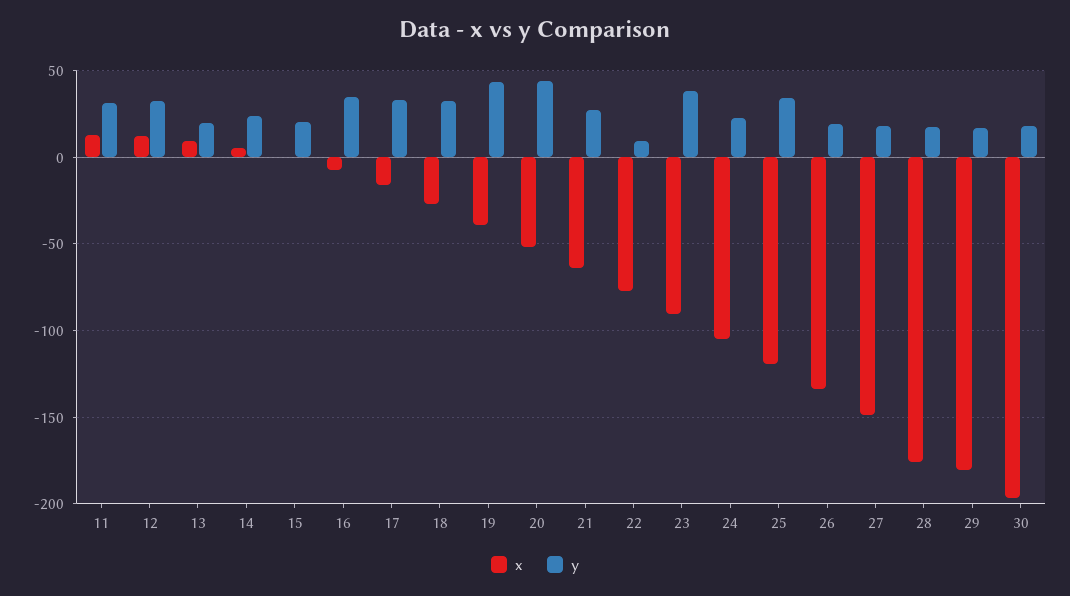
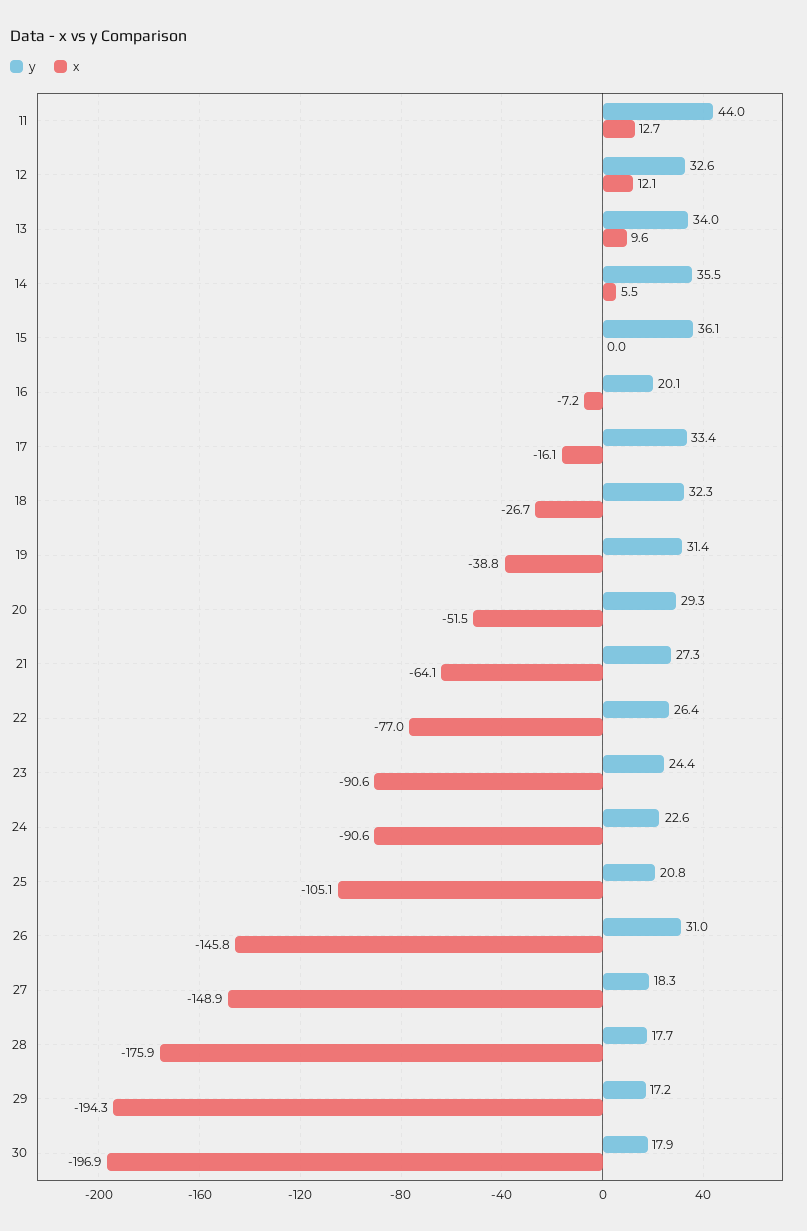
  {
    "x": {
      "11": 12.7,
      "12": 12.1,
      "13": 9.6,
      "14": 5.5,
      "15": 0,
      "16": -7.2,
      "17": -16.1,
      "18": -26.7,
      "19": -38.8,
      "20": -51.5,
      "21": -64.1,
      "22": -77,
      "23": -90.6,
-     "24": -105,
+     "24": -90.6,
-     "25": -120,
+     "25": -105.1,
-     "26": -135,
+     "26": -145.8,
      "27": -148.9,
      "28": -175.9,
-     "29": -180,
+     "29": -194.3,
      "30": -196.9
    },
    "y": {
-     "11": 30,
+     "11": 44,
      "12": 32.6,
-     "13": 20,
+     "13": 34,
-     "14": 25,
+     "14": 35.5,
-     "15": 20,
+     "15": 36.1,
-     "16": 35,
+     "16": 20.1,
      "17": 33.4,
      "18": 32.3,
-     "19": 45,
+     "19": 31.4,
-     "20": 45,
+     "20": 29.3,
      "21": 27.3,
-     "22": 10,
+     "22": 26.4,
-     "23": 40,
+     "23": 24.4,
      "24": 22.6,
-     "25": 35,
+     "25": 20.8,
-     "26": 20,
+     "26": 31,
      "27": 18.3,
      "28": 17.7,
      "29": 17.2,
      "30": 17.9
    }
  }

